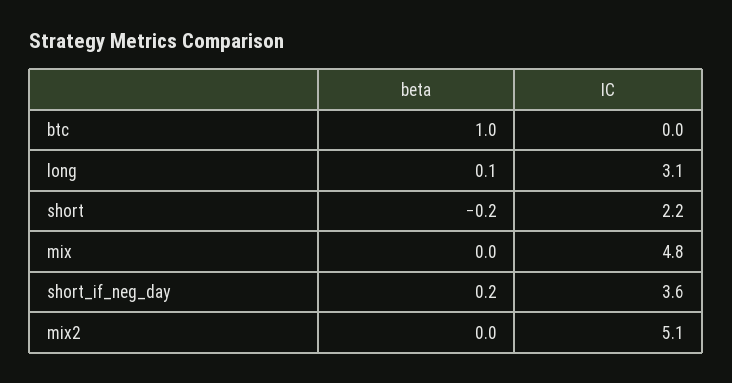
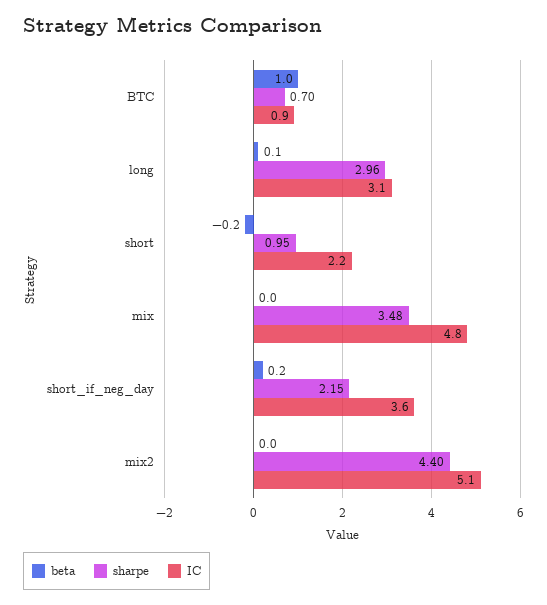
  {
    "beta": {
      "btc": 1,
      "long": 0.1,
      "short": -0.2,
      "mix": 0,
      "short_if_neg_day": 0.2,
      "mix2": 0
    },
    "IC": {
-     "btc": 0,
+     "btc": 0.9,
      "long": 3.1,
      "short": 2.2,
      "mix": 4.8,
      "short_if_neg_day": 3.6,
      "mix2": 5.1
-   }
+   },
+   "sharpe": {
+     "btc": 0.7,
+     "long": 2.96,
+     "short": 0.95,
+     "mix": 3.48,
+     "short_if_neg_day": 2.15,
+     "mix2": 4.4
+   }
  }

